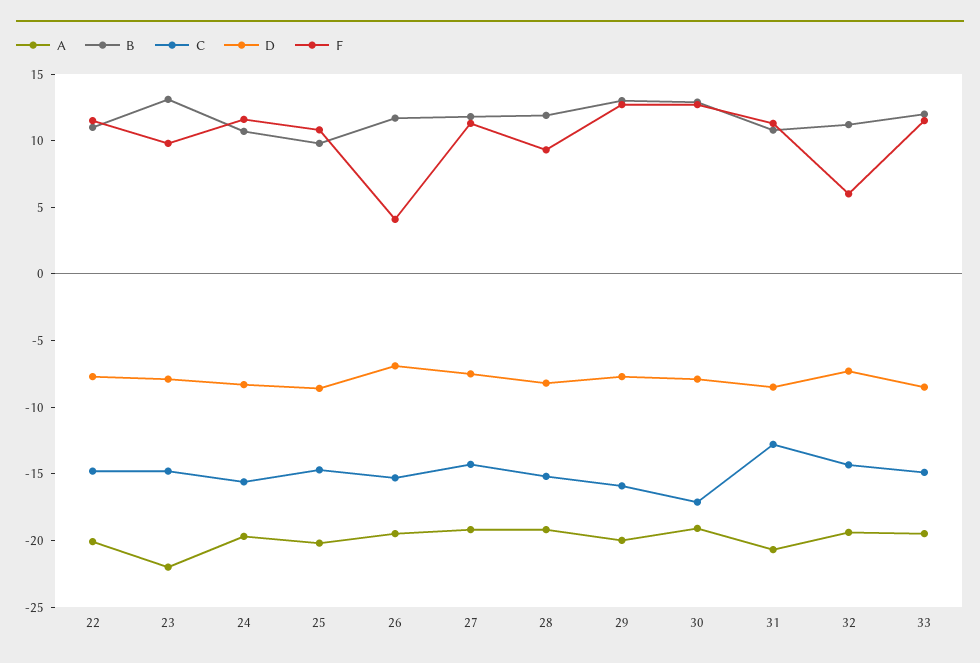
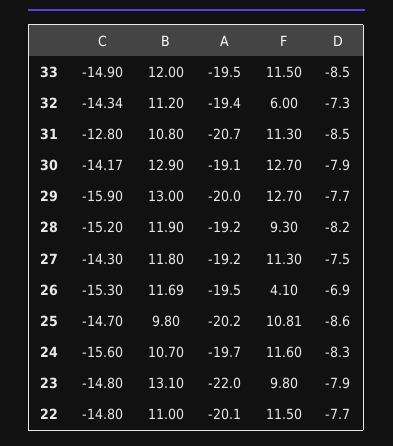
  {
    "A": {
      "22": -20.1,
      "23": -22,
      "24": -19.7,
      "25": -20.2,
      "26": -19.5,
      "27": -19.2,
      "28": -19.2,
      "29": -20,
      "30": -19.1,
      "31": -20.7,
      "32": -19.4,
      "33": -19.5
    },
    "B": {
      "22": 11,
      "23": 13.1,
      "24": 10.7,
      "25": 9.8,
      "26": 11.69,
      "27": 11.8,
      "28": 11.9,
      "29": 13,
      "30": 12.9,
      "31": 10.8,
      "32": 11.2,
      "33": 12
    },
    "C": {
      "22": -14.8,
      "23": -14.8,
      "24": -15.6,
      "25": -14.7,
      "26": -15.3,
      "27": -14.3,
      "28": -15.2,
      "29": -15.9,
-     "30": -17,
+     "30": -14.17,
      "31": -12.8,
      "32": -14.34,
      "33": -14.9
    },
    "D": {
      "22": -7.7,
      "23": -7.9,
      "24": -8.3,
      "25": -8.6,
      "26": -6.9,
      "27": -7.5,
      "28": -8.2,
      "29": -7.7,
      "30": -7.9,
      "31": -8.5,
      "32": -7.3,
      "33": -8.5
    },
    "F": {
      "22": 11.5,
      "23": 9.8,
      "24": 11.6,
      "25": 10.81,
      "26": 4.1,
      "27": 11.3,
      "28": 9.3,
      "29": 12.7,
      "30": 12.7,
      "31": 11.3,
      "32": 6,
      "33": 11.5
    }
  }

